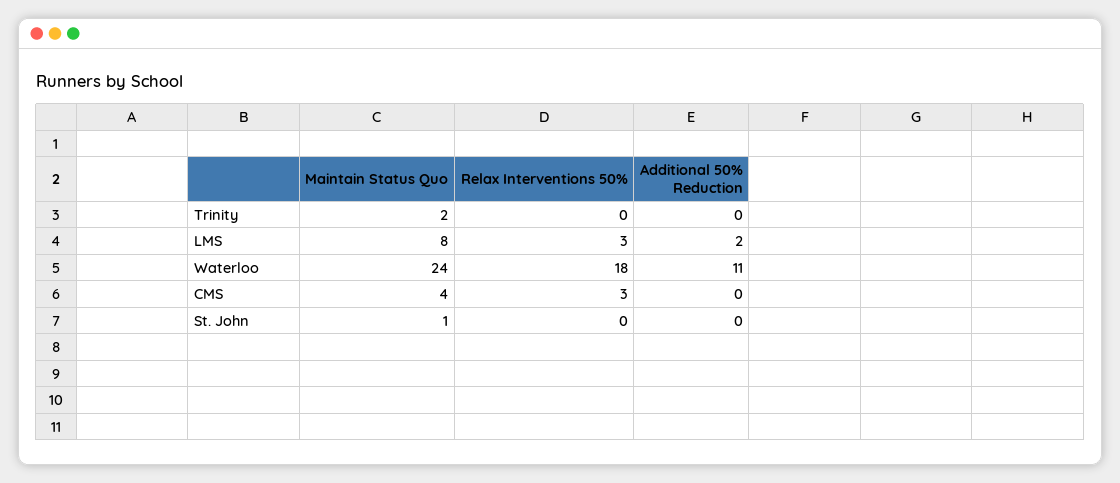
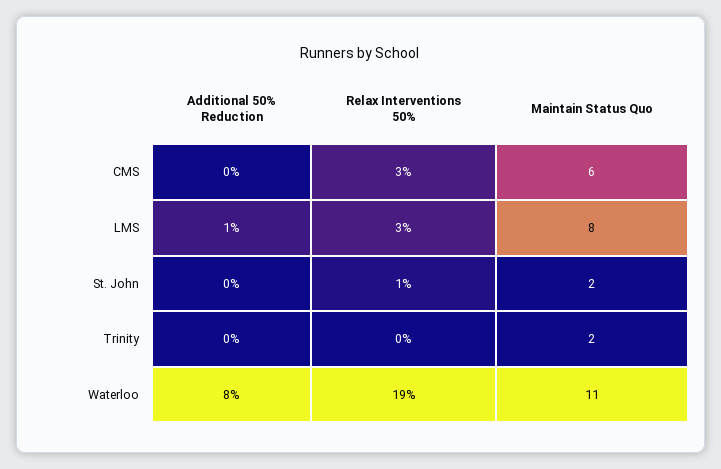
  {
    "Maintain Status Quo": {
      "Trinity": 2,
      "LMS": 8,
-     "Waterloo": 24,
+     "Waterloo": 11,
-     "CMS": 4,
+     "CMS": 6,
-     "St. John": 1
+     "St. John": 2
    },
    "Relax Interventions 50%": {
      "Trinity": 0,
      "LMS": 3,
-     "Waterloo": 18,
+     "Waterloo": 19,
      "CMS": 3,
-     "St. John": 0
+     "St. John": 1
    },
    "Additional 50% Reduction": {
      "Trinity": 0,
-     "LMS": 2,
+     "LMS": 1,
-     "Waterloo": 11,
+     "Waterloo": 8,
      "CMS": 0,
      "St. John": 0
    }
  }

